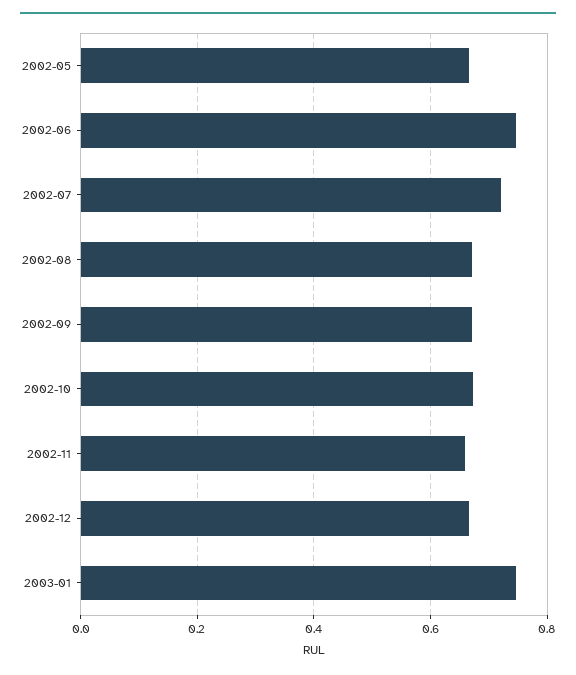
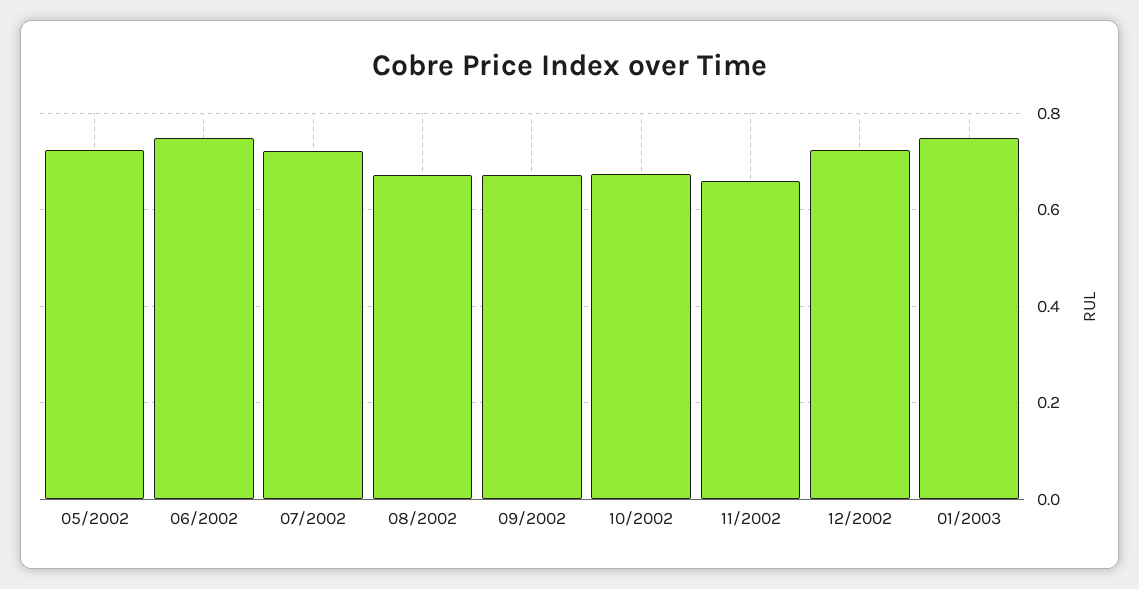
  {
-   "2002-05": 0.66,
+   "2002-05": 0.72,
    "2002-06": 0.74,
    "2002-07": 0.72,
    "2002-08": 0.68,
    "2002-09": 0.68,
    "2002-10": 0.68,
    "2002-11": 0.66,
-   "2002-12": 0.66,
+   "2002-12": 0.72,
    "2003-01": 0.74
  }

